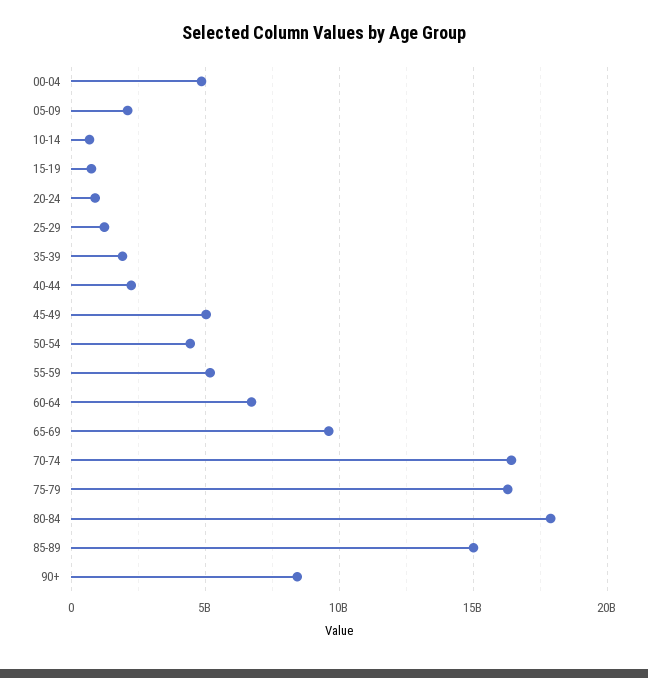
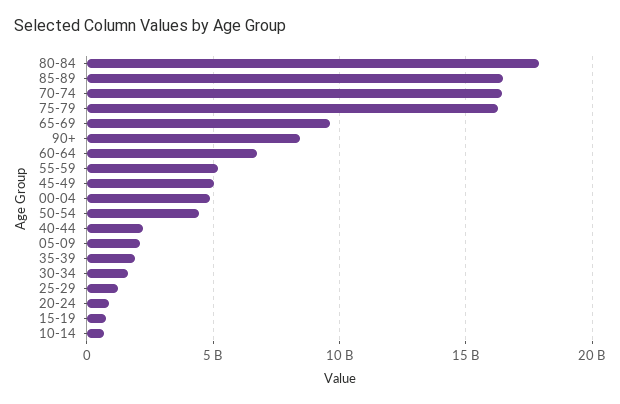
  {
    "00-04": 5000000000,
    "05-09": 2000000000,
    "10-14": 500000000,
    "15-19": 500000000,
    "20-24": 1000000000,
    "25-29": 1000000000,
    "35-39": 2000000000,
    "40-44": 2000000000,
    "45-49": 5000000000,
    "50-54": 4500000000,
    "55-59": 5000000000,
    "60-64": 6500000000,
    "65-69": 9500000000,
    "70-74": 16500000000,
    "75-79": 16500000000,
    "80-84": 18000000000,
-   "85-89": 15000000000,
+   "85-89": 16500000000,
-   "90+": 8500000000
+   "90+": 8500000000,
+   "30-34": 1500000000
  }

